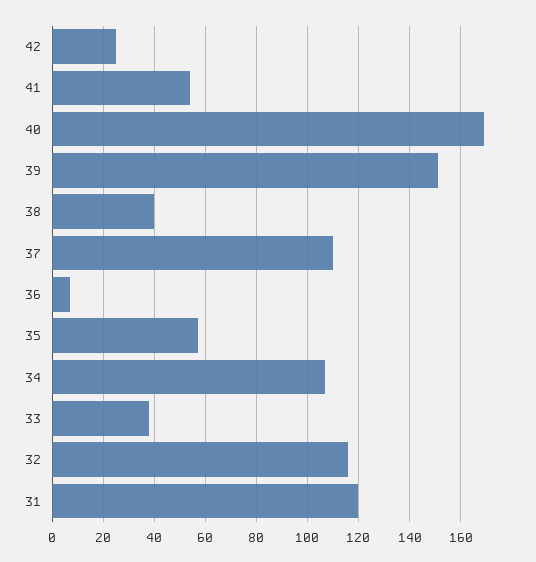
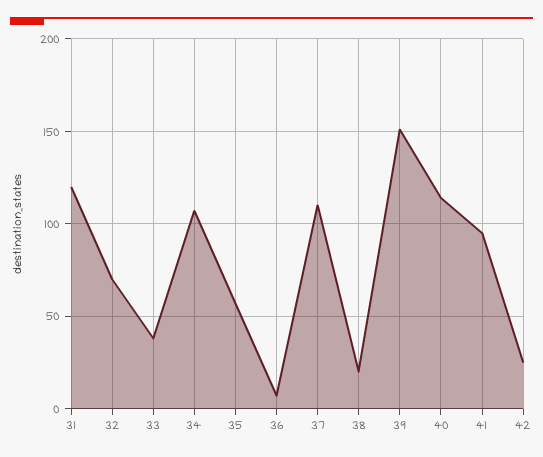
  {
    "42": 25,
-   "41": 55,
+   "41": 95,
-   "40": 170,
+   "40": 115,
    "39": 150,
-   "38": 40,
+   "38": 20,
    "37": 110,
    "36": 5,
    "35": 55,
    "34": 105,
    "33": 40,
-   "32": 115,
+   "32": 70,
    "31": 120
  }

